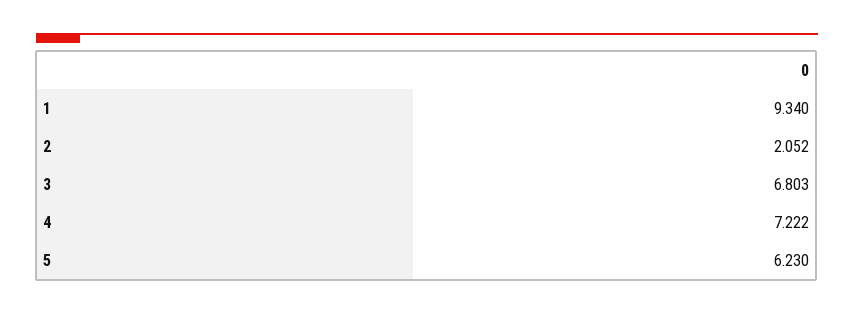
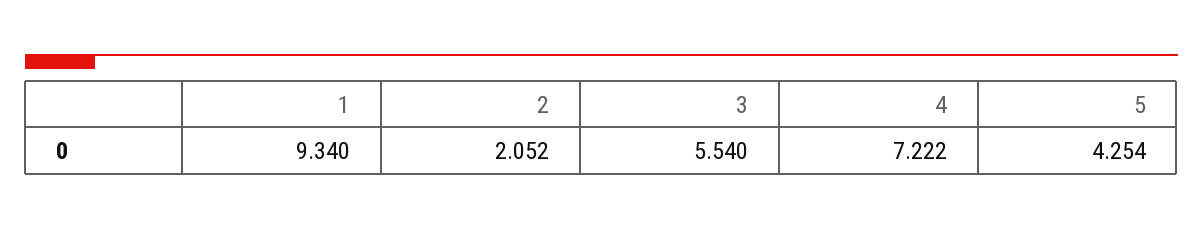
  {
    "1": 9.34,
    "2": 2.052,
-   "3": 6.803,
+   "3": 5.54,
    "4": 7.222,
-   "5": 6.23
+   "5": 4.254
  }

